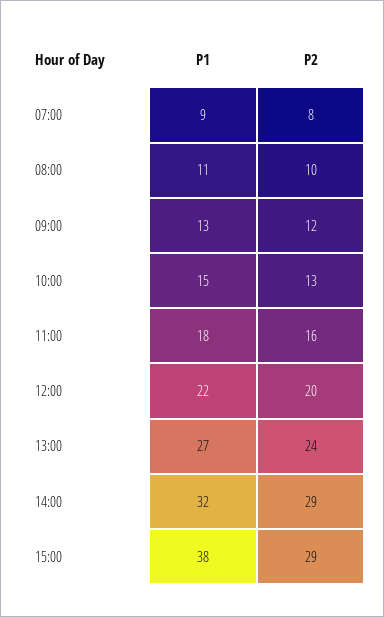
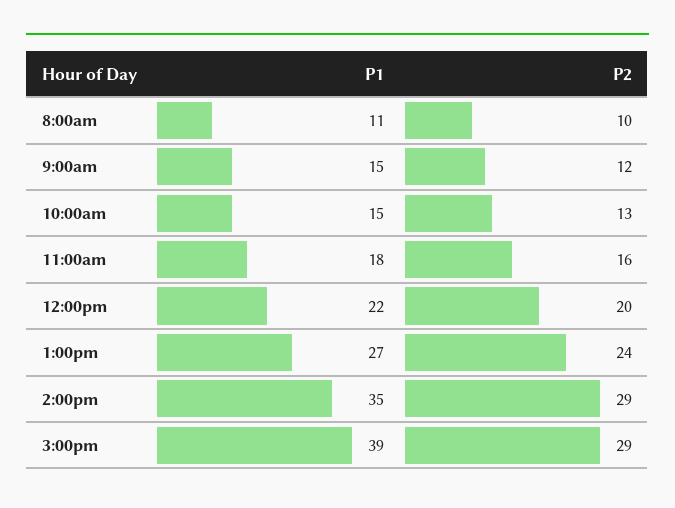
  {
    "P1": {
-     "07:00": 9,
      "08:00": 11,
-     "09:00": 13,
+     "09:00": 15,
      "10:00": 15,
      "11:00": 18,
      "12:00": 22,
      "13:00": 27,
-     "14:00": 32,
+     "14:00": 35,
-     "15:00": 38
+     "15:00": 39
    },
    "P2": {
-     "07:00": 8,
      "08:00": 10,
      "09:00": 12,
      "10:00": 13,
      "11:00": 16,
      "12:00": 20,
      "13:00": 24,
      "14:00": 29,
      "15:00": 29
    }
  }

